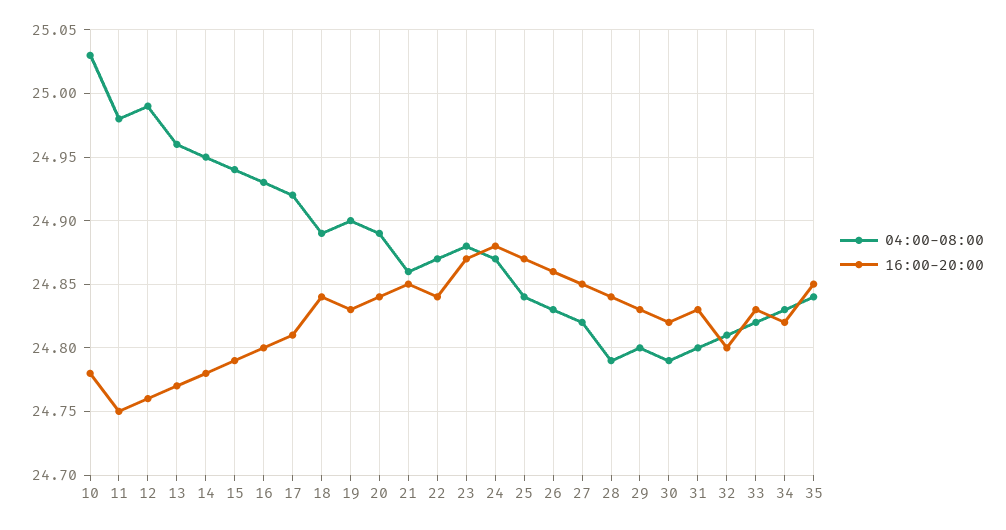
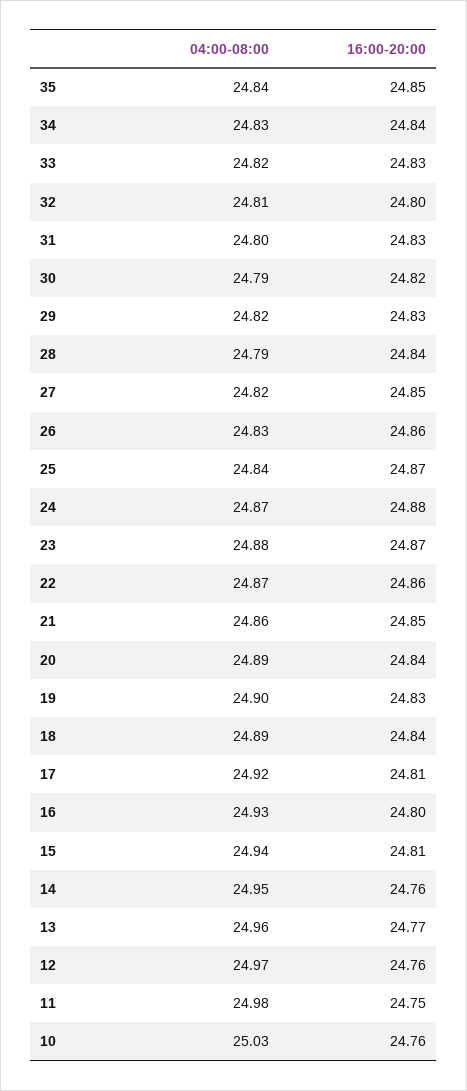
  {
    "04:00-08:00": {
      "10": 25.03,
      "11": 24.98,
-     "12": 24.99,
+     "12": 24.97,
      "13": 24.96,
      "14": 24.95,
      "15": 24.94,
      "16": 24.93,
      "17": 24.92,
      "18": 24.89,
      "19": 24.9,
      "20": 24.89,
      "21": 24.86,
      "22": 24.87,
      "23": 24.88,
      "24": 24.87,
      "25": 24.84,
      "26": 24.83,
      "27": 24.82,
      "28": 24.79,
-     "29": 24.8,
+     "29": 24.82,
      "30": 24.79,
      "31": 24.8,
      "32": 24.81,
      "33": 24.82,
      "34": 24.83,
      "35": 24.84
    },
    "16:00-20:00": {
-     "10": 24.78,
+     "10": 24.76,
      "11": 24.75,
      "12": 24.76,
      "13": 24.77,
-     "14": 24.78,
+     "14": 24.76,
-     "15": 24.79,
+     "15": 24.81,
      "16": 24.8,
      "17": 24.81,
      "18": 24.84,
      "19": 24.83,
      "20": 24.84,
      "21": 24.85,
-     "22": 24.84,
+     "22": 24.86,
      "23": 24.87,
      "24": 24.88,
      "25": 24.87,
      "26": 24.86,
      "27": 24.85,
      "28": 24.84,
      "29": 24.83,
      "30": 24.82,
      "31": 24.83,
      "32": 24.8,
      "33": 24.83,
-     "34": 24.82,
+     "34": 24.84,
      "35": 24.85
    }
  }

